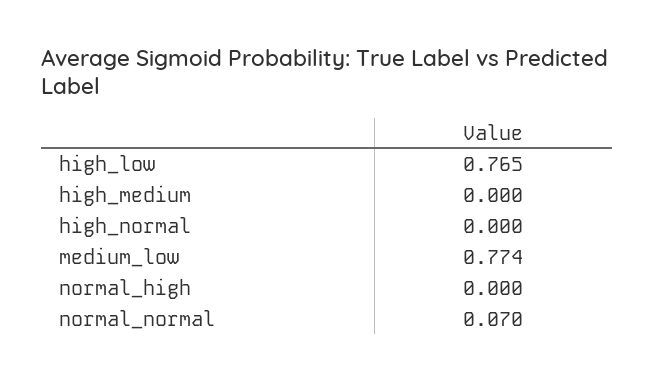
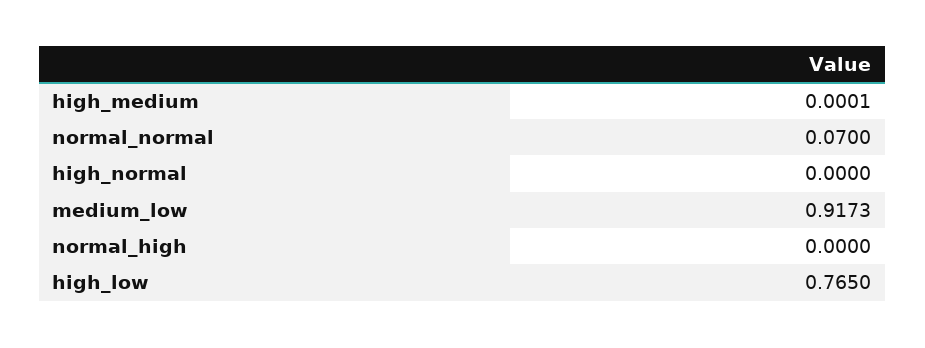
  {
    "high_low": 0.765,
-   "high_medium": 0,
+   "high_medium": 0.0001,
    "high_normal": 0,
-   "medium_low": 0.774,
+   "medium_low": 0.9173,
    "normal_high": 0,
    "normal_normal": 0.07
  }

